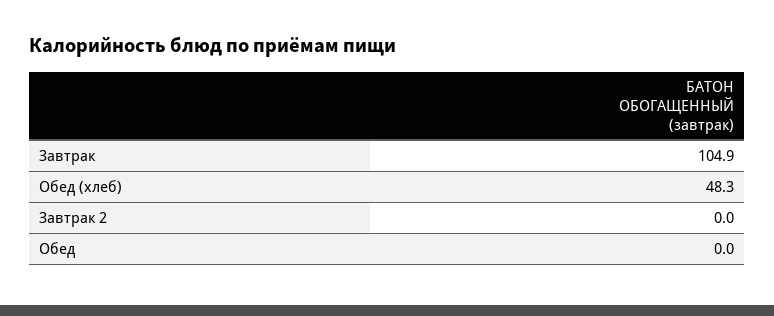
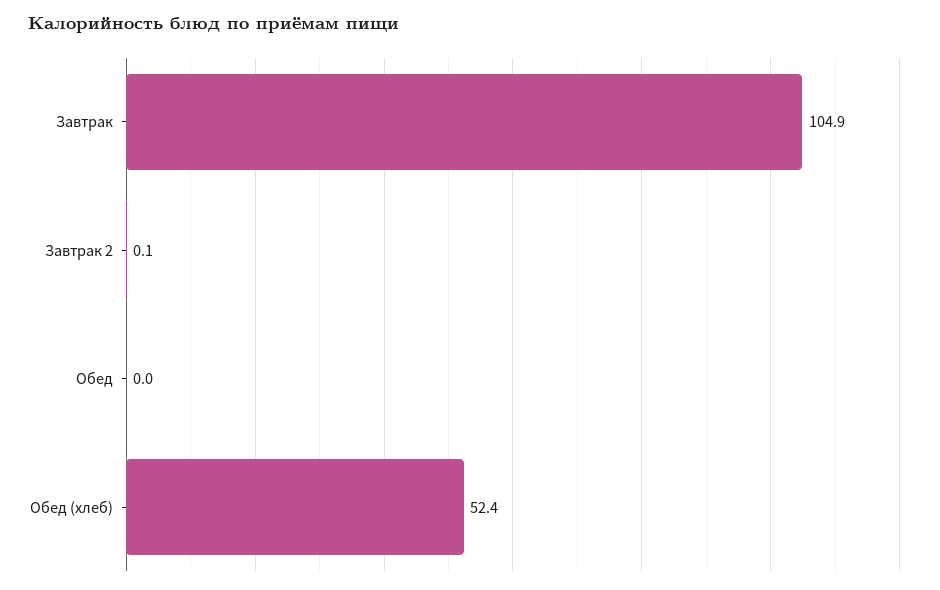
  {
    "Завтрак": 104.9,
-   "Обед (хлеб)": 48.3,
+   "Обед (хлеб)": 52.4,
-   "Завтрак 2": 0,
+   "Завтрак 2": 0.1,
    "Обед": 0
  }

